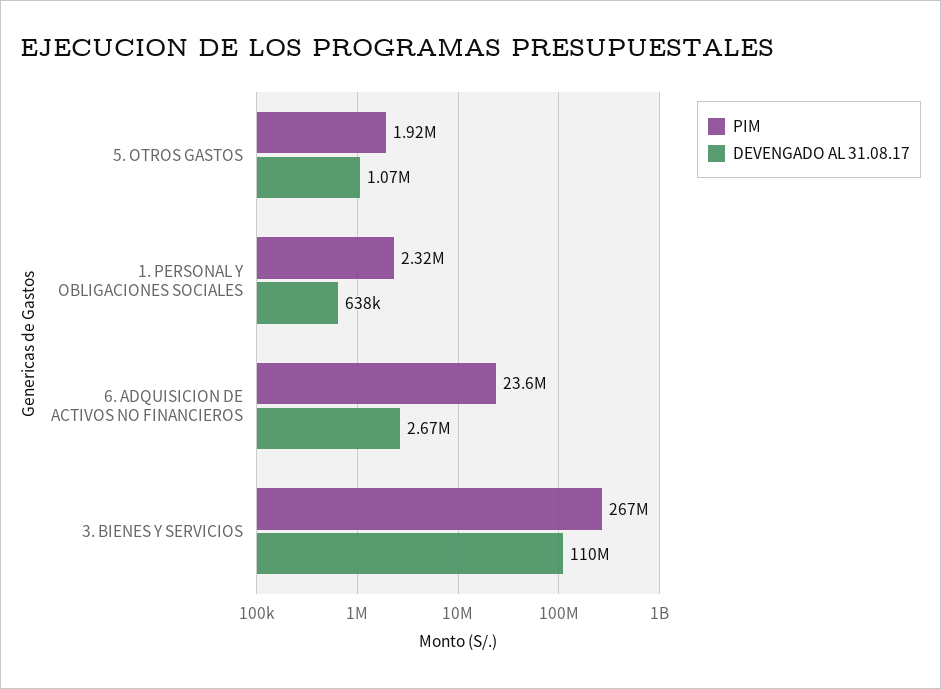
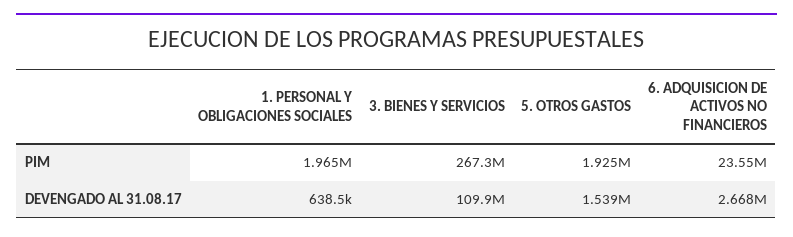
  {
    "PIM": {
      "5. OTROS GASTOS": 1925000,
-     "1. PERSONAL Y OBLIGACIONES SOCIALES": 2320000,
+     "1. PERSONAL Y OBLIGACIONES SOCIALES": 1965000,
      "6. ADQUISICION DE ACTIVOS NO FINANCIEROS": 23550000,
      "3. BIENES Y SERVICIOS": 267300000
    },
    "DEVENGADO AL 31.08.17": {
-     "5. OTROS GASTOS": 1070000,
+     "5. OTROS GASTOS": 1539000,
      "1. PERSONAL Y OBLIGACIONES SOCIALES": 638500,
      "6. ADQUISICION DE ACTIVOS NO FINANCIEROS": 2668000,
      "3. BIENES Y SERVICIOS": 109900000
    }
  }

